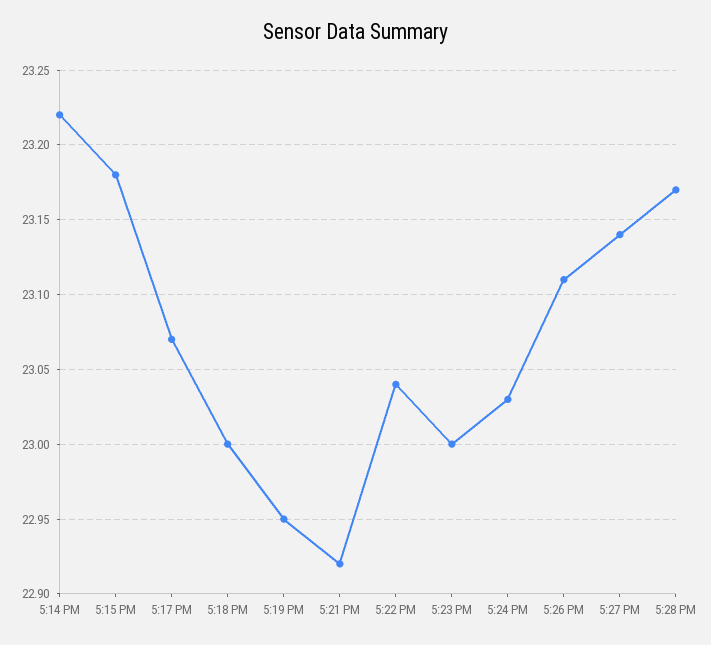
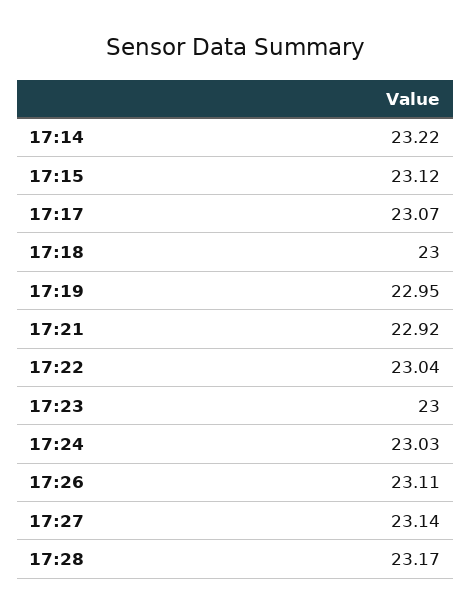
  {
    "5:14 PM": 23.22,
-   "5:15 PM": 23.18,
+   "5:15 PM": 23.12,
    "5:17 PM": 23.07,
    "5:18 PM": 23,
    "5:19 PM": 22.95,
    "5:21 PM": 22.92,
    "5:22 PM": 23.04,
    "5:23 PM": 23,
    "5:24 PM": 23.03,
    "5:26 PM": 23.11,
    "5:27 PM": 23.14,
    "5:28 PM": 23.17
  }

